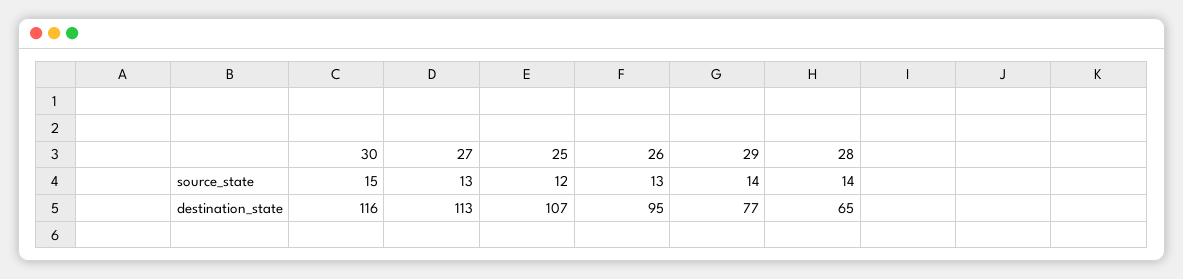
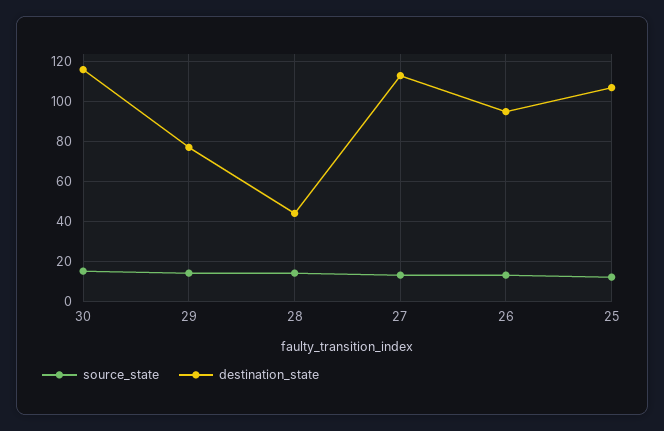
  {
    "source_state": {
      "30": 15,
      "27": 13,
      "25": 12,
      "26": 13,
      "29": 14,
      "28": 14
    },
    "destination_state": {
      "30": 116,
      "27": 113,
      "25": 107,
      "26": 95,
      "29": 77,
-     "28": 65
+     "28": 45
    }
  }

